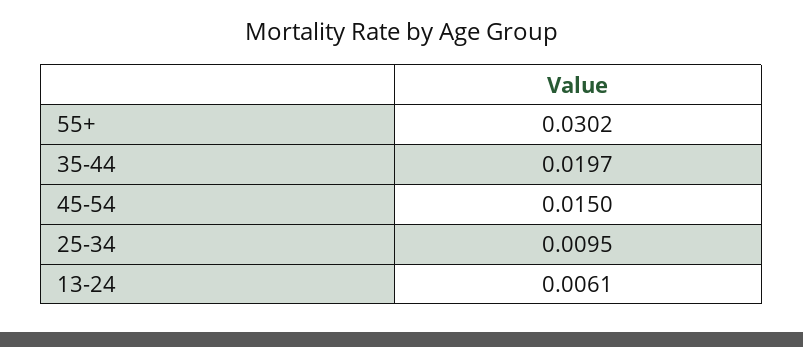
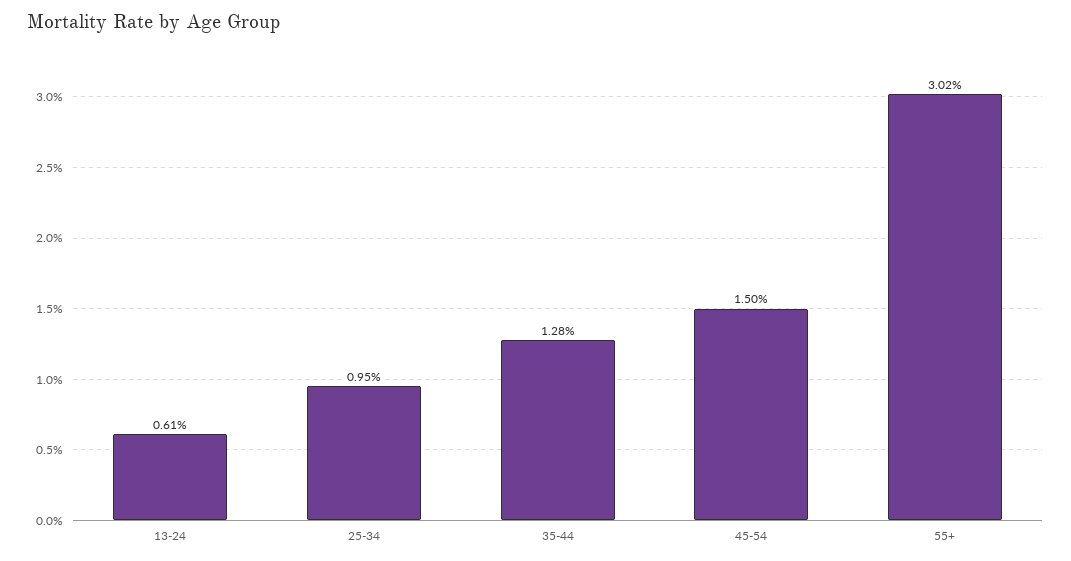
  {
    "55+": 0.0302,
-   "35-44": 0.0197,
+   "35-44": 0.0128,
    "45-54": 0.015,
    "25-34": 0.0095,
    "13-24": 0.0061
  }

